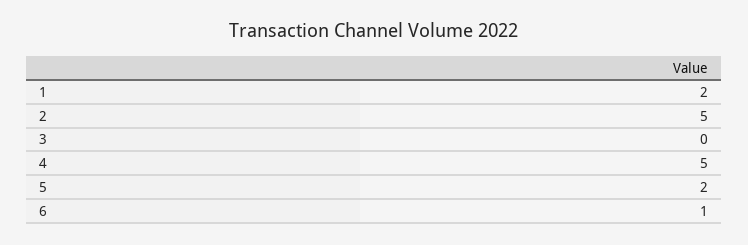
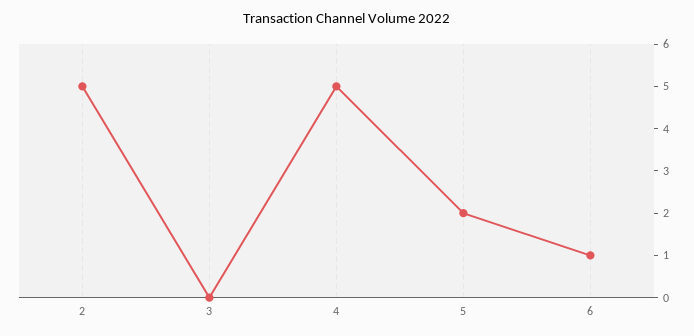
  {
-   "1": 2,
    "2": 5,
    "3": 0,
    "4": 5,
    "5": 2,
    "6": 1
  }

